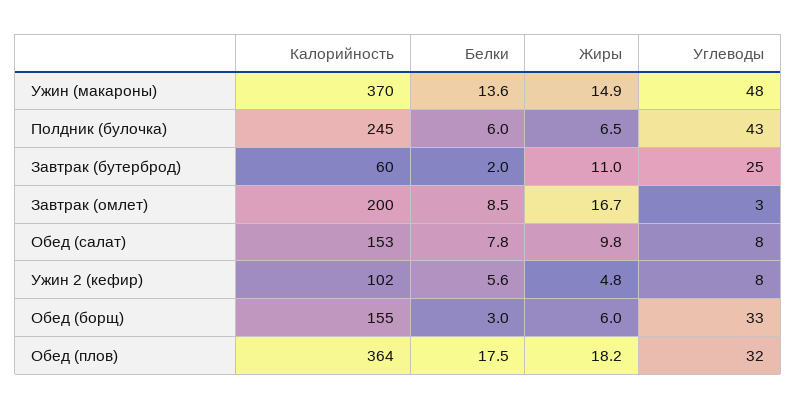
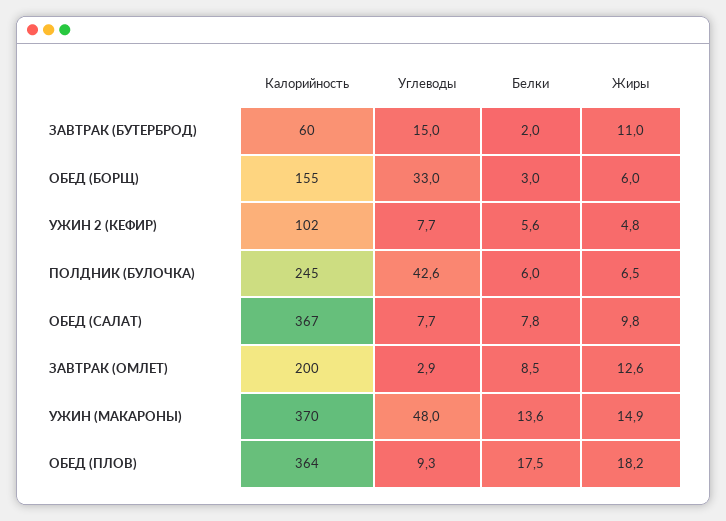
  {
    "Калорийность": {
      "Ужин (макароны)": 370,
      "Полдник (булочка)": 245,
      "Завтрак (бутерброд)": 60,
      "Завтрак (омлет)": 200,
-     "Обед (салат)": 153,
+     "Обед (салат)": 367,
      "Ужин 2 (кефир)": 102,
      "Обед (борщ)": 155,
      "Обед (плов)": 364
    },
    "Белки": {
      "Ужин (макароны)": 13.6,
      "Полдник (булочка)": 6,
      "Завтрак (бутерброд)": 2,
      "Завтрак (омлет)": 8.5,
      "Обед (салат)": 7.8,
      "Ужин 2 (кефир)": 5.6,
      "Обед (борщ)": 3,
      "Обед (плов)": 17.5
    },
    "Жиры": {
      "Ужин (макароны)": 14.9,
      "Полдник (булочка)": 6.5,
      "Завтрак (бутерброд)": 11,
-     "Завтрак (омлет)": 16.7,
+     "Завтрак (омлет)": 12.6,
      "Обед (салат)": 9.8,
      "Ужин 2 (кефир)": 4.8,
      "Обед (борщ)": 6,
      "Обед (плов)": 18.2
    },
    "Углеводы": {
      "Ужин (макароны)": 48,
      "Полдник (булочка)": 42.6,
-     "Завтрак (бутерброд)": 25,
+     "Завтрак (бутерброд)": 15,
      "Завтрак (омлет)": 2.9,
      "Обед (салат)": 7.7,
      "Ужин 2 (кефир)": 7.7,
      "Обед (борщ)": 33,
-     "Обед (плов)": 32
+     "Обед (плов)": 9.3
    }
  }

